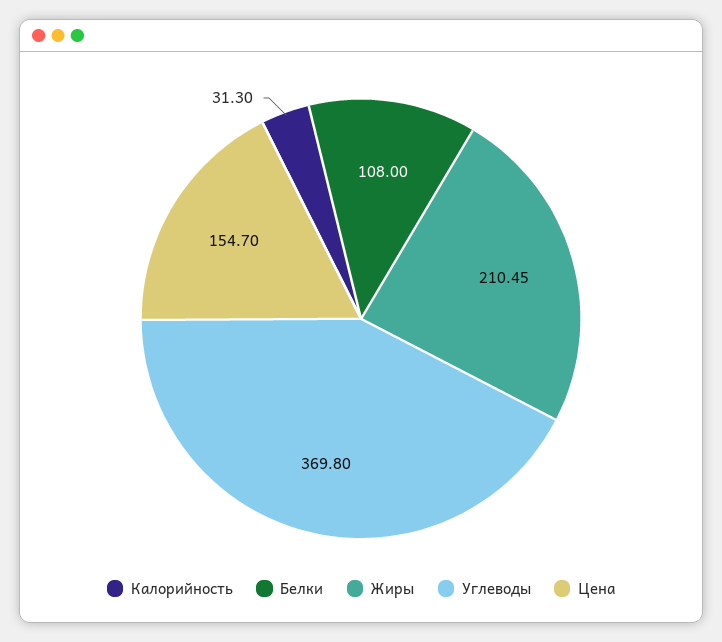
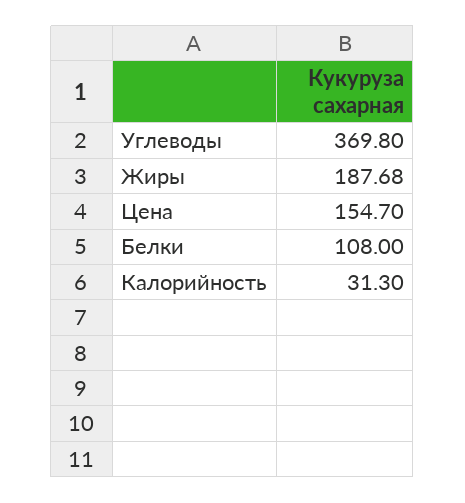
  {
    "Калорийность": 31.3,
    "Белки": 108,
-   "Жиры": 210.45,
+   "Жиры": 187.68,
    "Углеводы": 369.8,
    "Цена": 154.7
  }

